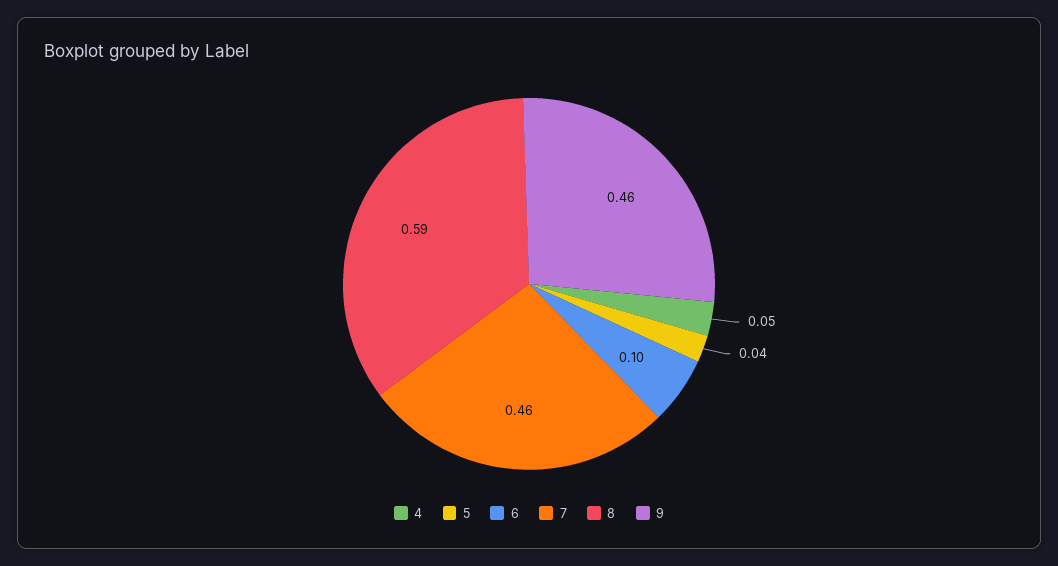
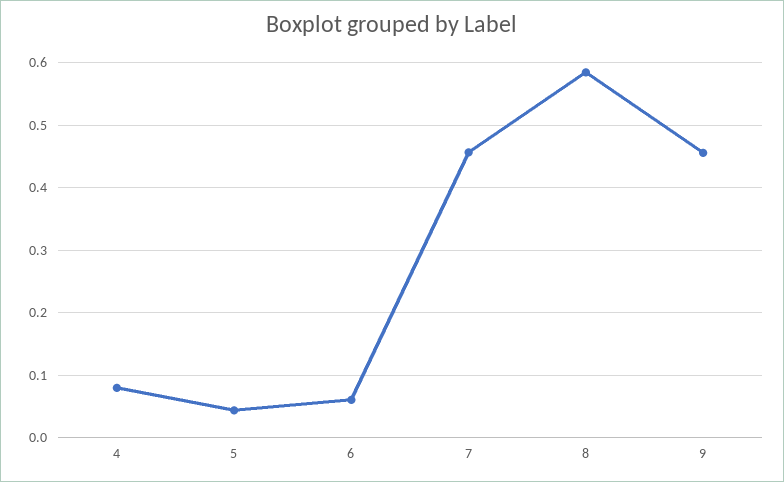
  {
-   "4": 0.05,
+   "4": 0.08,
    "5": 0.04,
-   "6": 0.1,
+   "6": 0.06,
    "7": 0.46,
    "8": 0.59,
    "9": 0.46
  }

